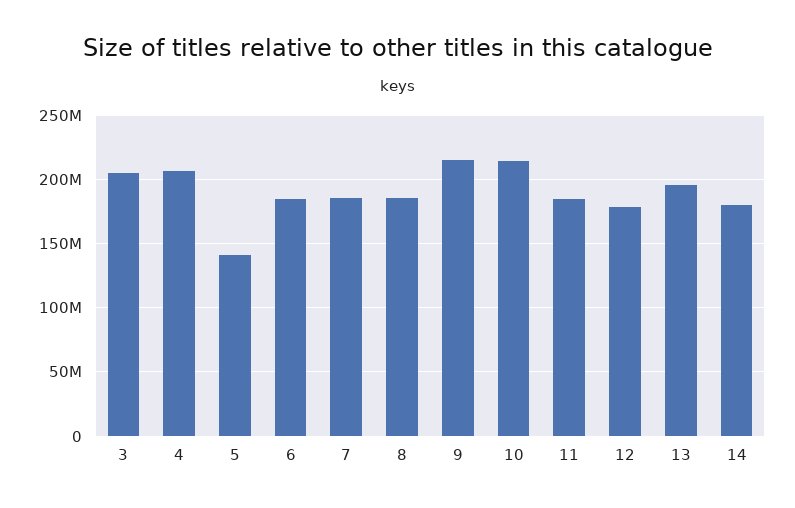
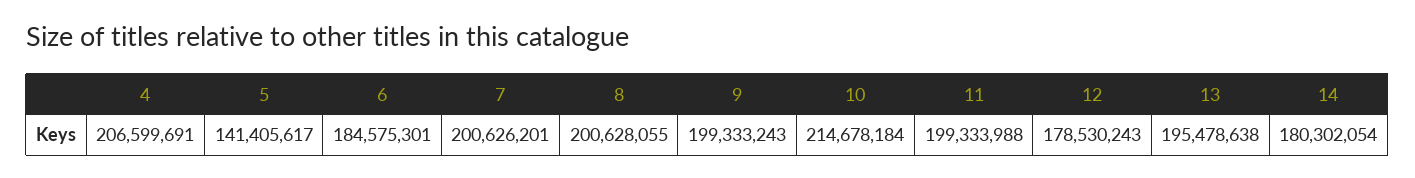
  {
-   "3": 205000000,
    "4": 206599691,
    "5": 141405617,
    "6": 184575301,
-   "7": 185000000,
+   "7": 200626201,
-   "8": 185000000,
+   "8": 200628055,
-   "9": 215000000,
+   "9": 199333243,
    "10": 214678184,
-   "11": 185000000,
+   "11": 199333988,
    "12": 178530243,
    "13": 195478638,
    "14": 180302054
  }

